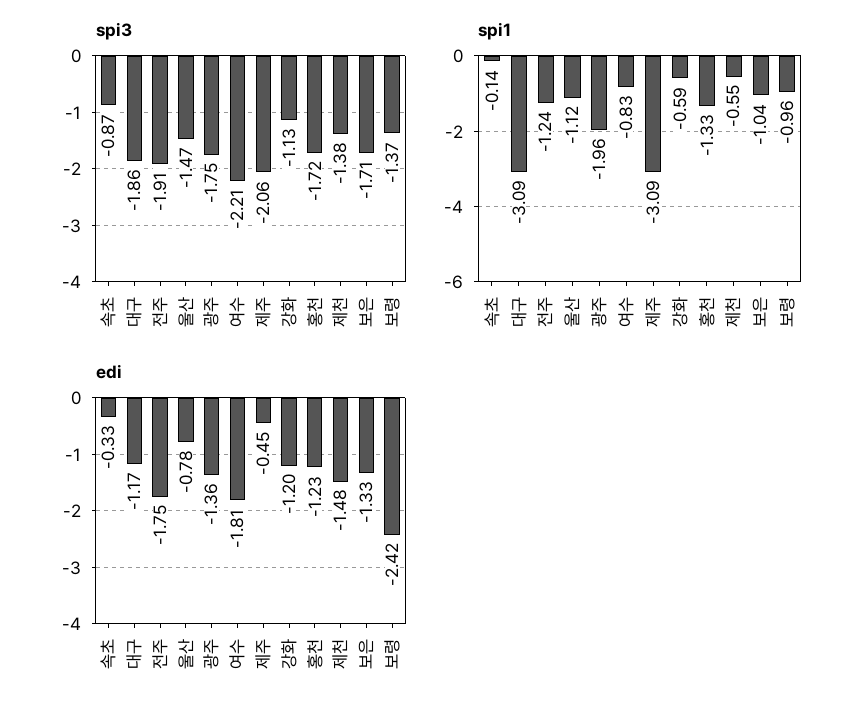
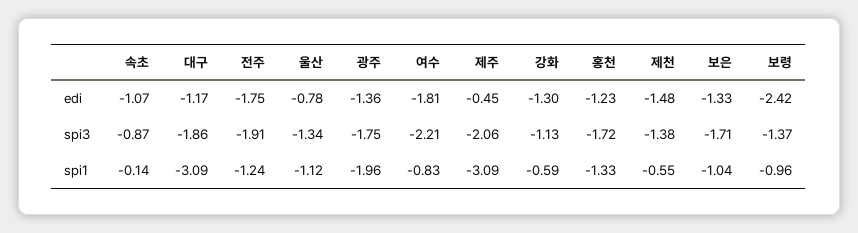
  {
    "spi3": {
      "속초": -0.87,
      "대구": -1.86,
      "전주": -1.91,
-     "울산": -1.47,
+     "울산": -1.34,
      "광주": -1.75,
      "여수": -2.21,
      "제주": -2.06,
      "강화": -1.13,
      "홍천": -1.72,
      "제천": -1.38,
      "보은": -1.71,
      "보령": -1.37
    },
    "spi1": {
      "속초": -0.14,
      "대구": -3.09,
      "전주": -1.24,
      "울산": -1.12,
      "광주": -1.96,
      "여수": -0.83,
      "제주": -3.09,
      "강화": -0.59,
      "홍천": -1.33,
      "제천": -0.55,
      "보은": -1.04,
      "보령": -0.96
    },
    "edi": {
-     "속초": -0.33,
+     "속초": -1.07,
      "대구": -1.17,
      "전주": -1.75,
      "울산": -0.78,
      "광주": -1.36,
      "여수": -1.81,
      "제주": -0.45,
-     "강화": -1.2,
+     "강화": -1.3,
      "홍천": -1.23,
      "제천": -1.48,
      "보은": -1.33,
      "보령": -2.42
    }
  }

